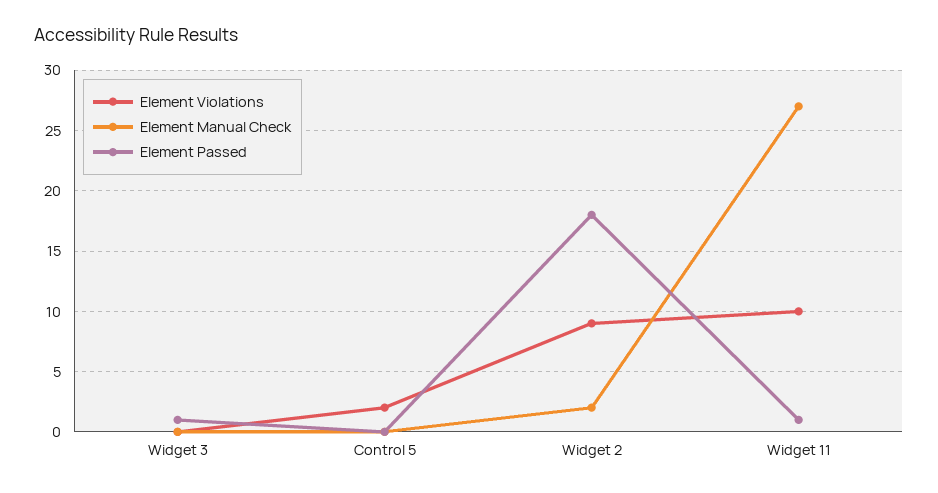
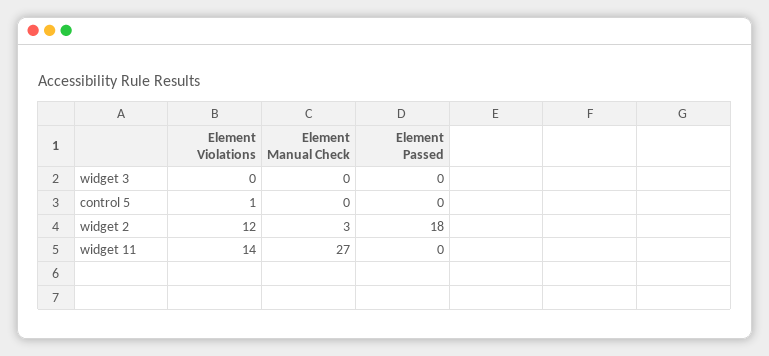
  {
    "Element Violations": {
      "Widget 3": 0,
-     "Control 5": 2,
+     "Control 5": 1,
-     "Widget 2": 9,
+     "Widget 2": 12,
-     "Widget 11": 10
+     "Widget 11": 14
    },
    "Element Manual Check": {
      "Widget 3": 0,
      "Control 5": 0,
-     "Widget 2": 2,
+     "Widget 2": 3,
      "Widget 11": 27
    },
    "Element Passed": {
-     "Widget 3": 1,
+     "Widget 3": 0,
      "Control 5": 0,
      "Widget 2": 18,
-     "Widget 11": 1
+     "Widget 11": 0
    }
  }

